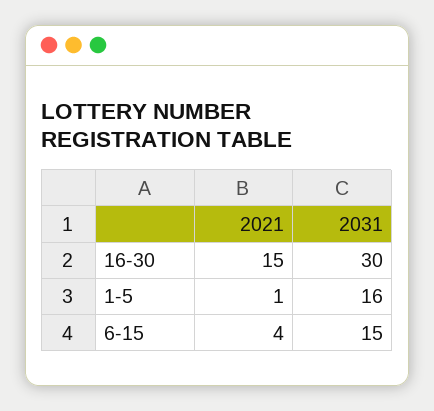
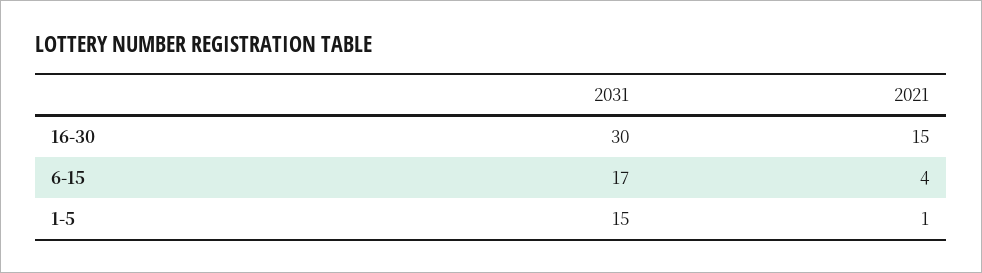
  {
    "2021": {
      "16-30": 15,
      "1-5": 1,
      "6-15": 4
    },
    "2031": {
      "16-30": 30,
-     "1-5": 16,
+     "1-5": 15,
-     "6-15": 15
+     "6-15": 17
    }
  }

